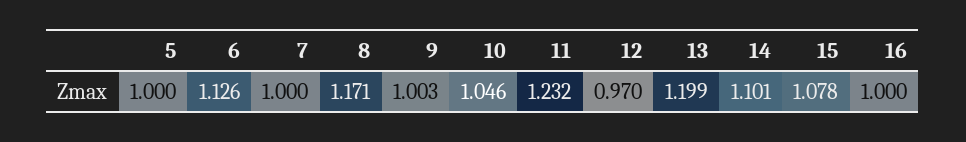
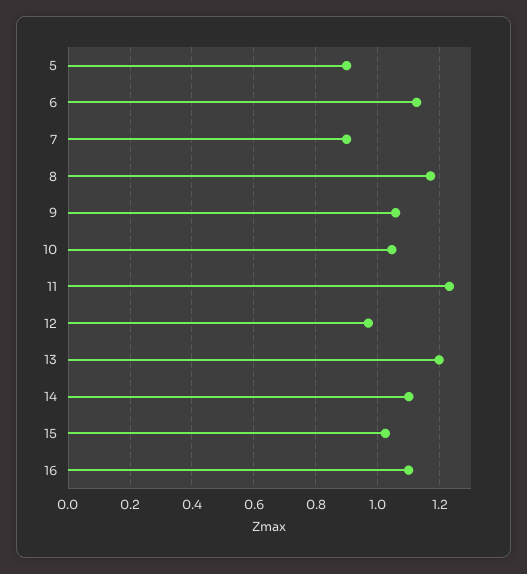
  {
-   "5": 1,
+   "5": 0.9,
    "6": 1.126,
-   "7": 1,
+   "7": 0.9,
    "8": 1.171,
-   "9": 1.003,
+   "9": 1.06,
    "10": 1.046,
    "11": 1.232,
    "12": 0.97,
    "13": 1.199,
    "14": 1.101,
-   "15": 1.078,
+   "15": 1.02,
-   "16": 1
+   "16": 1.1
  }

